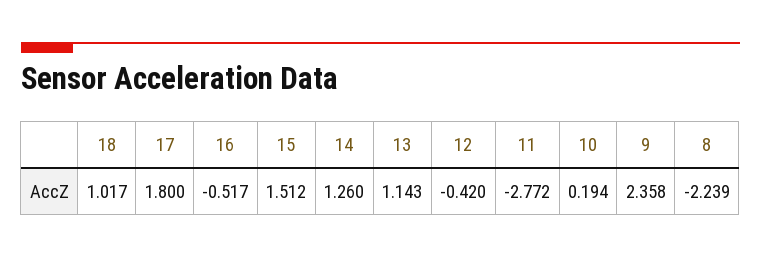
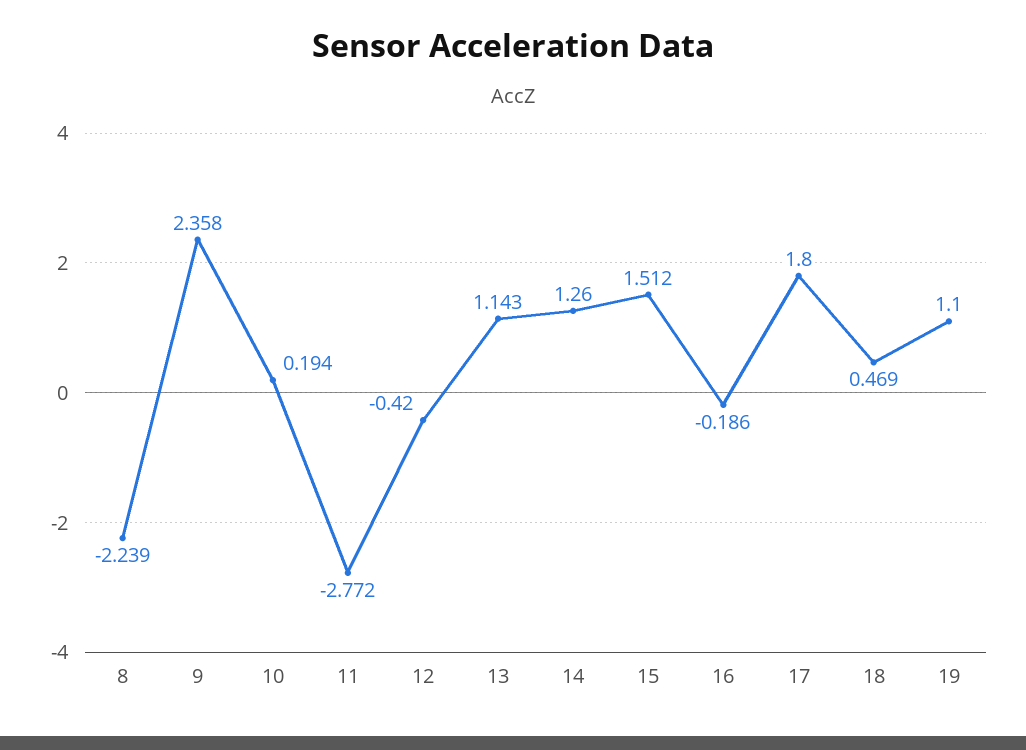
  {
-   "18": 1.017,
+   "18": 0.469,
    "17": 1.8,
-   "16": -0.517,
+   "16": -0.186,
    "15": 1.512,
    "14": 1.26,
    "13": 1.143,
    "12": -0.42,
    "11": -2.772,
    "10": 0.194,
    "9": 2.358,
-   "8": -2.239
+   "8": -2.239,
+   "19": 1.1
  }

